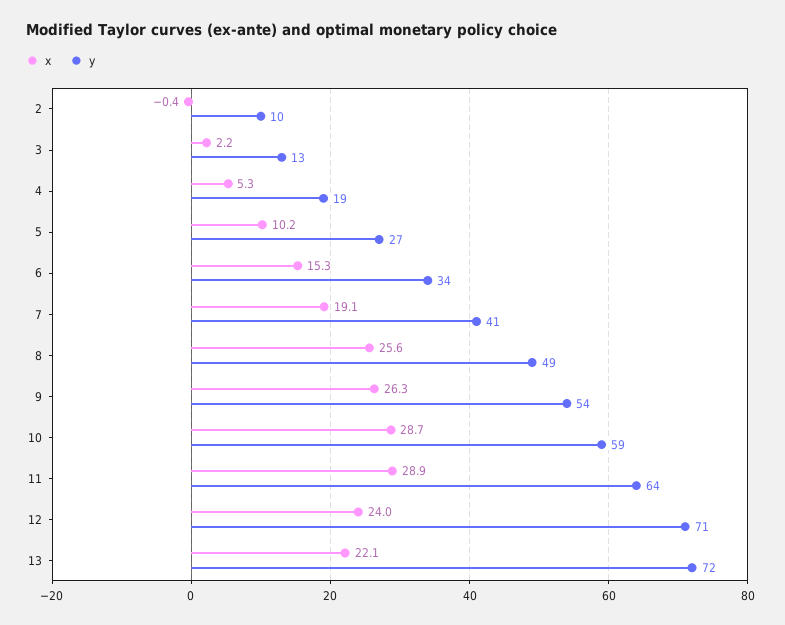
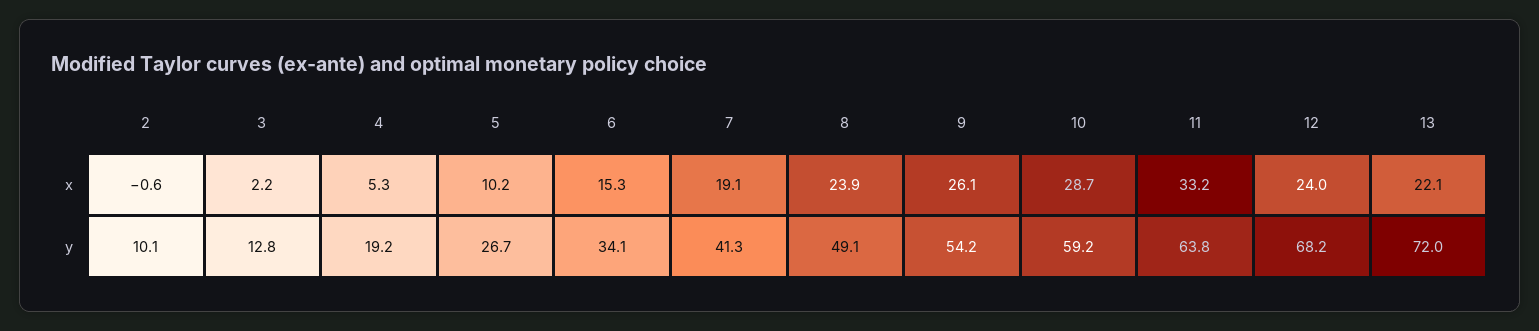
  {
    "x": {
-     "2": -0.4,
+     "2": -0.6,
      "3": 2.2,
      "4": 5.3,
      "5": 10.2,
      "6": 15.3,
      "7": 19.1,
-     "8": 25.6,
+     "8": 23.9,
-     "9": 26.3,
+     "9": 26.1,
      "10": 28.7,
-     "11": 28.9,
+     "11": 33.2,
      "12": 24,
      "13": 22.1
    },
    "y": {
      "2": 10.1,
      "3": 12.8,
      "4": 19.2,
      "5": 26.7,
      "6": 34.1,
      "7": 41.3,
      "8": 49.1,
      "9": 54.2,
      "10": 59.2,
      "11": 63.8,
-     "12": 71,
+     "12": 68.2,
      "13": 72
    }
  }

